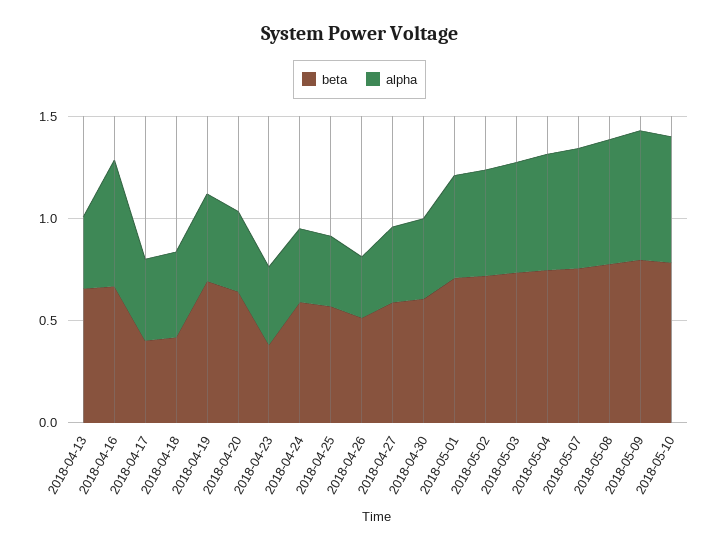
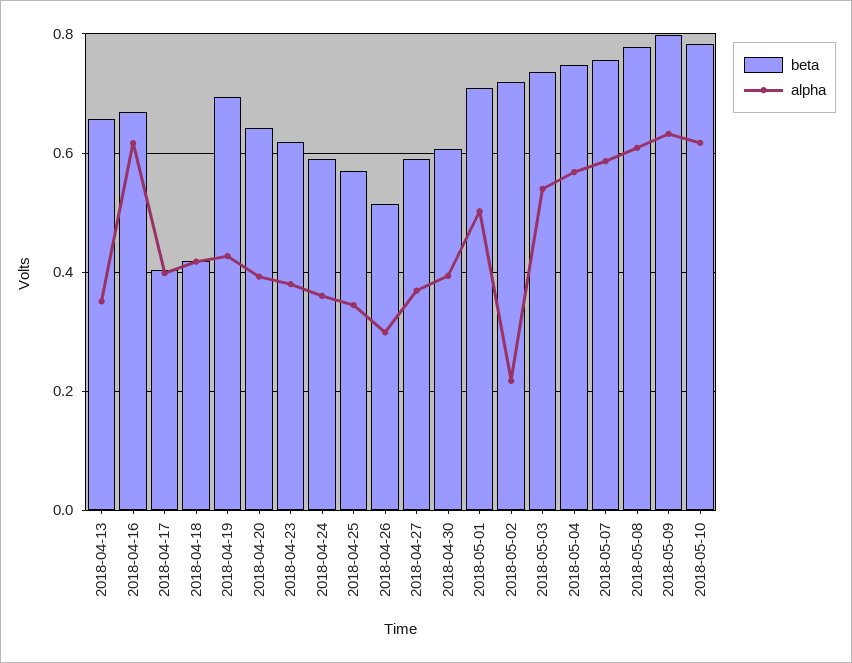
  {
    "beta": {
      "2018-04-13": 0.66,
      "2018-04-16": 0.66,
      "2018-04-17": 0.4,
      "2018-04-18": 0.42,
      "2018-04-19": 0.7,
      "2018-04-20": 0.64,
-     "2018-04-23": 0.4,
+     "2018-04-23": 0.62,
      "2018-04-24": 0.6,
      "2018-04-25": 0.56,
      "2018-04-26": 0.52,
      "2018-04-27": 0.6,
      "2018-04-30": 0.6,
      "2018-05-01": 0.7,
      "2018-05-02": 0.72,
      "2018-05-03": 0.74,
      "2018-05-04": 0.74,
      "2018-05-07": 0.76,
      "2018-05-08": 0.78,
      "2018-05-09": 0.8,
      "2018-05-10": 0.78
    },
    "alpha": {
      "2018-04-13": 0.36,
      "2018-04-16": 0.62,
      "2018-04-17": 0.4,
      "2018-04-18": 0.42,
      "2018-04-19": 0.42,
      "2018-04-20": 0.4,
      "2018-04-23": 0.38,
      "2018-04-24": 0.36,
      "2018-04-25": 0.34,
      "2018-04-26": 0.3,
      "2018-04-27": 0.36,
      "2018-04-30": 0.4,
      "2018-05-01": 0.5,
-     "2018-05-02": 0.5,
+     "2018-05-02": 0.22,
      "2018-05-03": 0.54,
      "2018-05-04": 0.56,
      "2018-05-07": 0.58,
      "2018-05-08": 0.6,
      "2018-05-09": 0.64,
      "2018-05-10": 0.62
    }
  }

